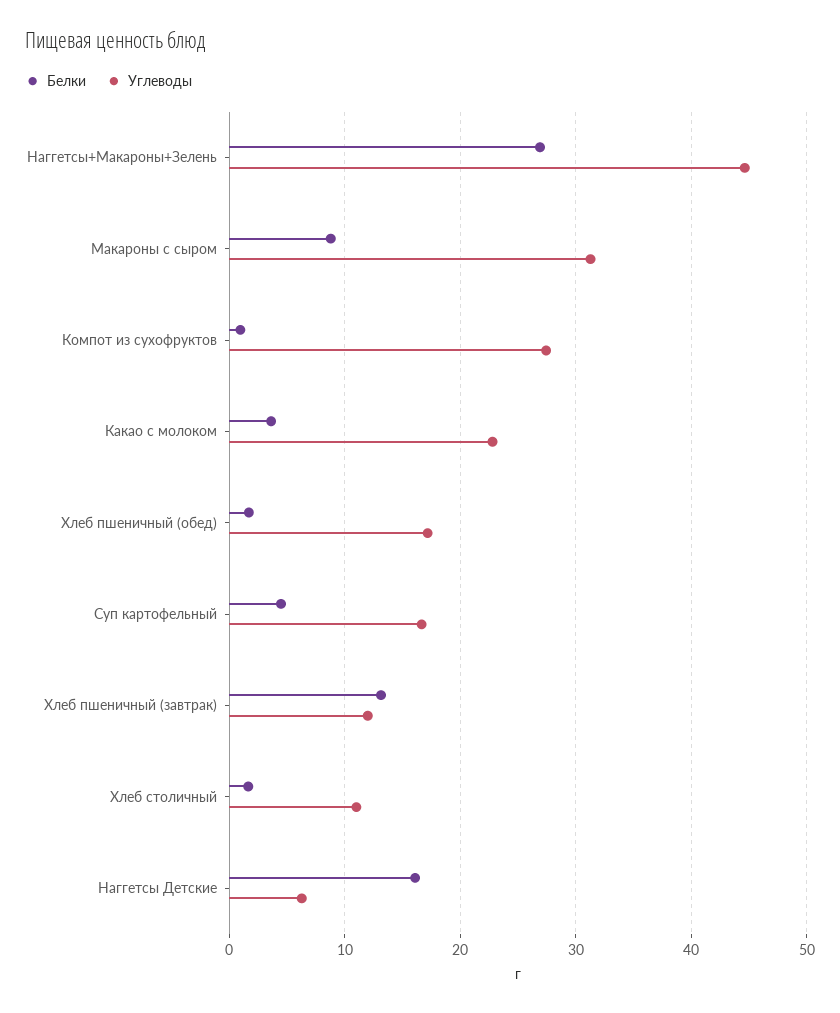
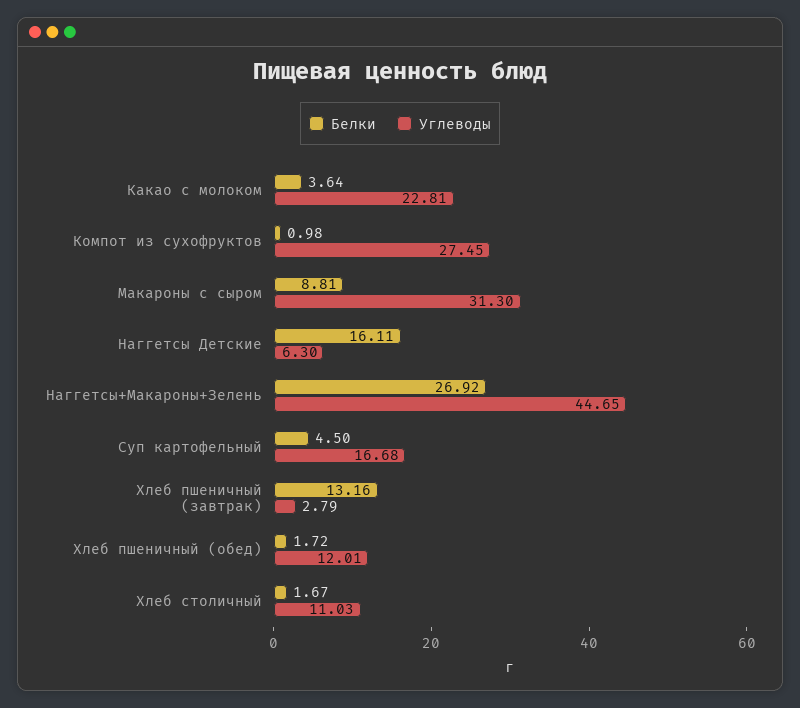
  {
    "Белки": {
      "Наггетсы+Макароны+Зелень": 26.92,
      "Макароны с сыром": 8.81,
      "Компот из сухофруктов": 0.98,
      "Какао с молоком": 3.64,
      "Хлеб пшеничный (обед)": 1.72,
      "Суп картофельный": 4.5,
      "Хлеб пшеничный (завтрак)": 13.16,
      "Хлеб столичный": 1.67,
      "Наггетсы Детские": 16.11
    },
    "Углеводы": {
      "Наггетсы+Макароны+Зелень": 44.65,
      "Макароны с сыром": 31.3,
      "Компот из сухофруктов": 27.45,
      "Какао с молоком": 22.81,
-     "Хлеб пшеничный (обед)": 17,
+     "Хлеб пшеничный (обед)": 12.01,
      "Суп картофельный": 16.68,
-     "Хлеб пшеничный (завтрак)": 12,
+     "Хлеб пшеничный (завтрак)": 2.79,
      "Хлеб столичный": 11.03,
      "Наггетсы Детские": 6.3
    }
  }

